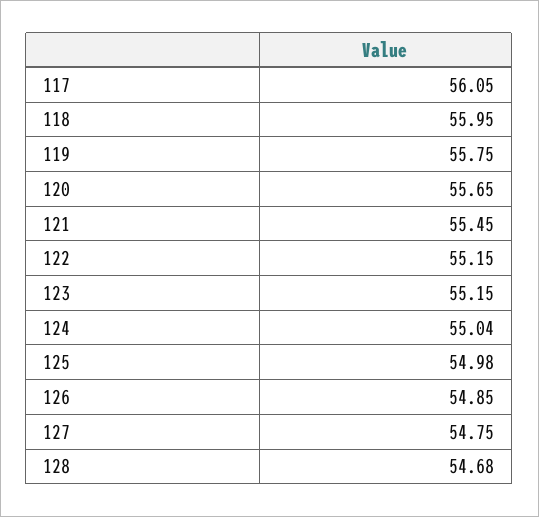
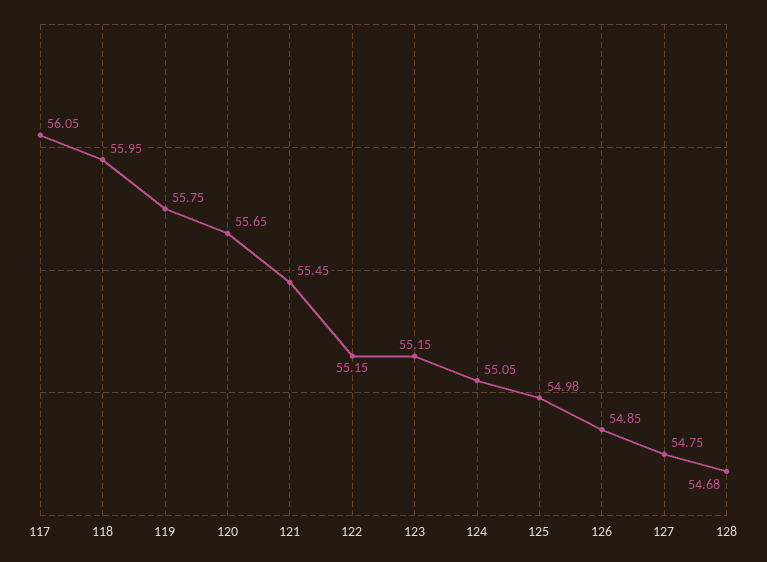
  {
    "117": 56.05,
    "118": 55.95,
    "119": 55.75,
    "120": 55.65,
    "121": 55.45,
    "122": 55.15,
    "123": 55.15,
-   "124": 55.04,
+   "124": 55.05,
    "125": 54.98,
    "126": 54.85,
    "127": 54.75,
    "128": 54.68
  }

